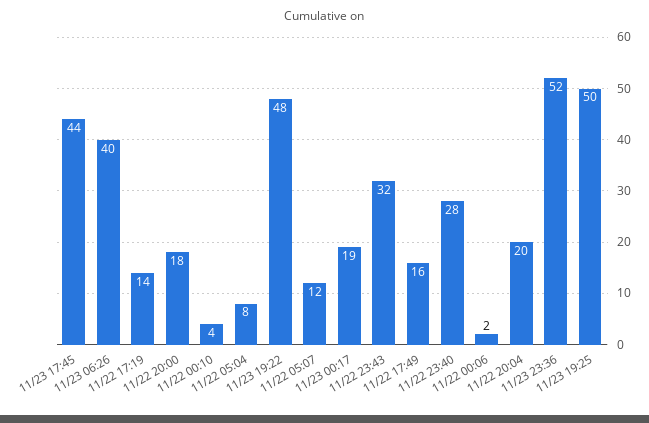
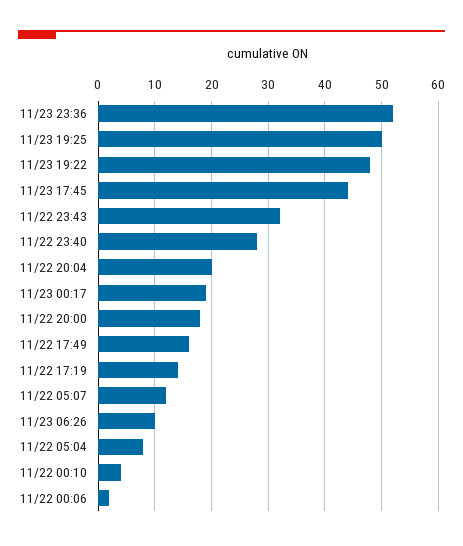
  {
    "11/23 17:45": 44,
-   "11/23 06:26": 40,
+   "11/23 06:26": 10,
    "11/22 17:19": 14,
    "11/22 20:00": 18,
    "11/22 00:10": 4,
    "11/22 05:04": 8,
    "11/23 19:22": 48,
    "11/22 05:07": 12,
    "11/23 00:17": 19,
    "11/22 23:43": 32,
    "11/22 17:49": 16,
    "11/22 23:40": 28,
    "11/22 00:06": 2,
    "11/22 20:04": 20,
    "11/23 23:36": 52,
    "11/23 19:25": 50
  }

